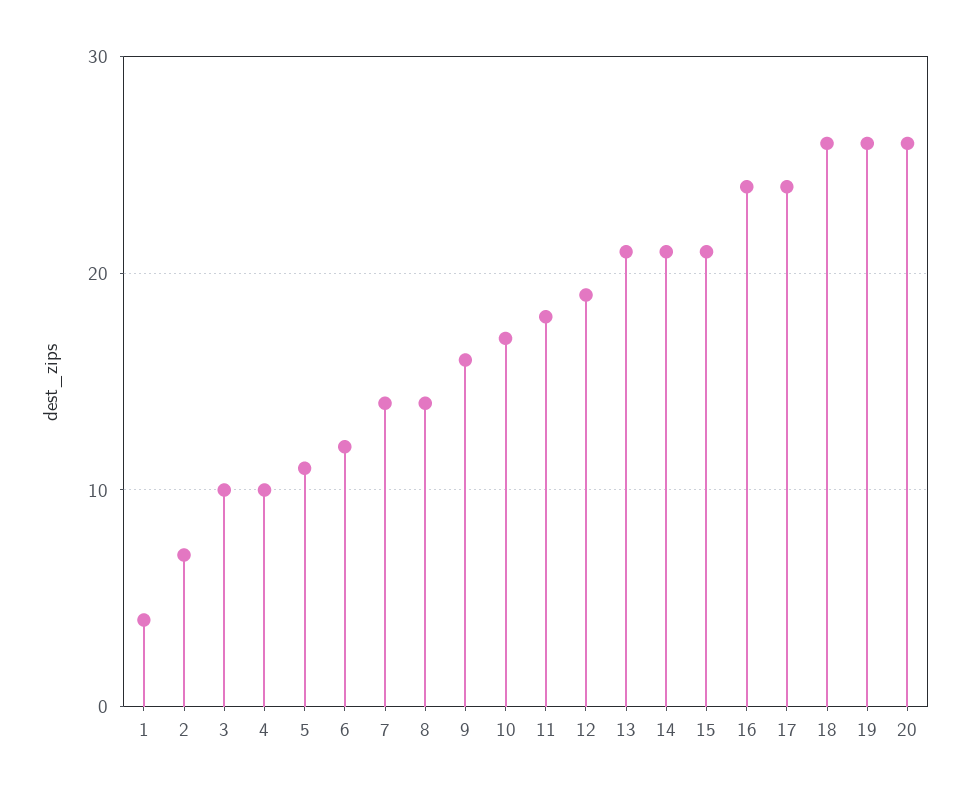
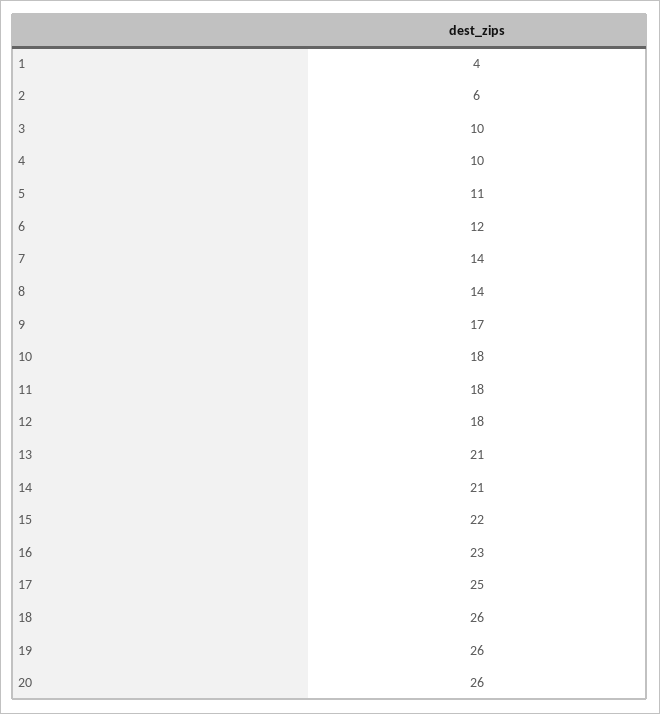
  {
    "1": 4,
-   "2": 7,
+   "2": 6,
    "3": 10,
    "4": 10,
    "5": 11,
    "6": 12,
    "7": 14,
    "8": 14,
-   "9": 16,
+   "9": 17,
-   "10": 17,
+   "10": 18,
    "11": 18,
-   "12": 19,
+   "12": 18,
    "13": 21,
    "14": 21,
-   "15": 21,
+   "15": 22,
-   "16": 24,
+   "16": 23,
-   "17": 24,
+   "17": 25,
    "18": 26,
    "19": 26,
    "20": 26
  }

